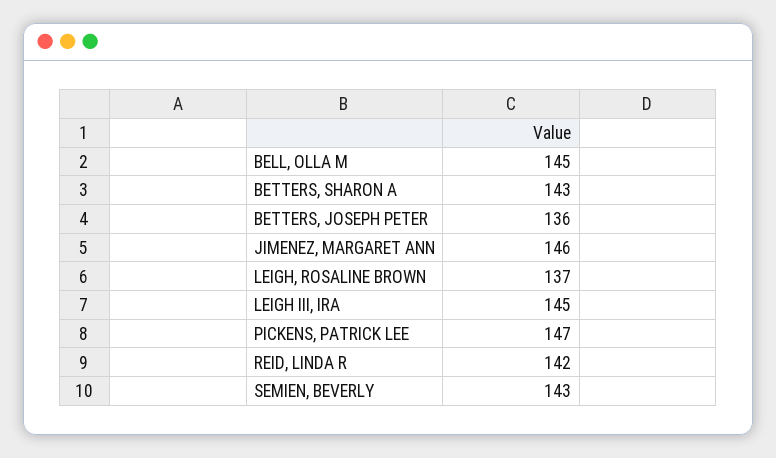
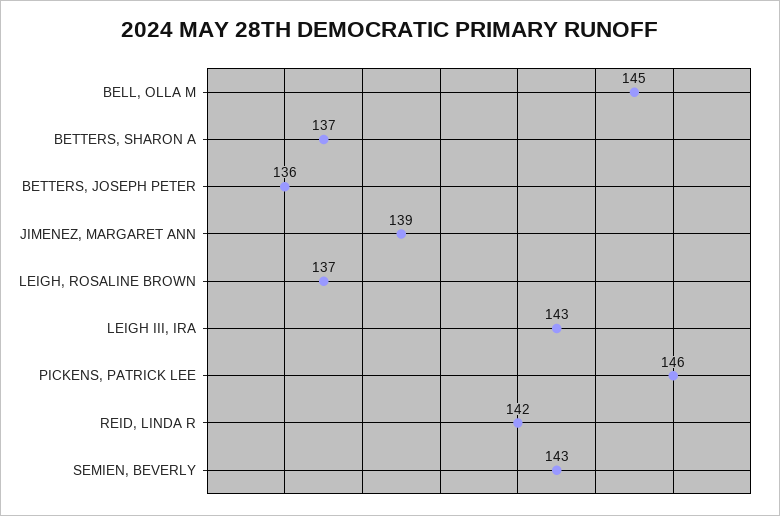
  {
    "BELL, OLLA M": 145,
-   "BETTERS, SHARON A": 143,
+   "BETTERS, SHARON A": 137,
    "BETTERS, JOSEPH PETER": 136,
-   "JIMENEZ, MARGARET ANN": 146,
+   "JIMENEZ, MARGARET ANN": 139,
    "LEIGH, ROSALINE BROWN": 137,
-   "LEIGH III, IRA": 145,
+   "LEIGH III, IRA": 143,
-   "PICKENS, PATRICK LEE": 147,
+   "PICKENS, PATRICK LEE": 146,
    "REID, LINDA R": 142,
    "SEMIEN, BEVERLY": 143
  }

